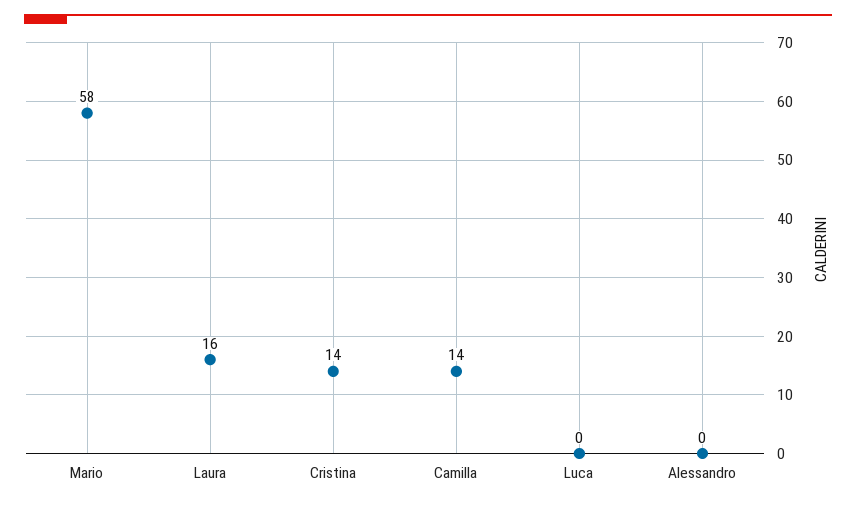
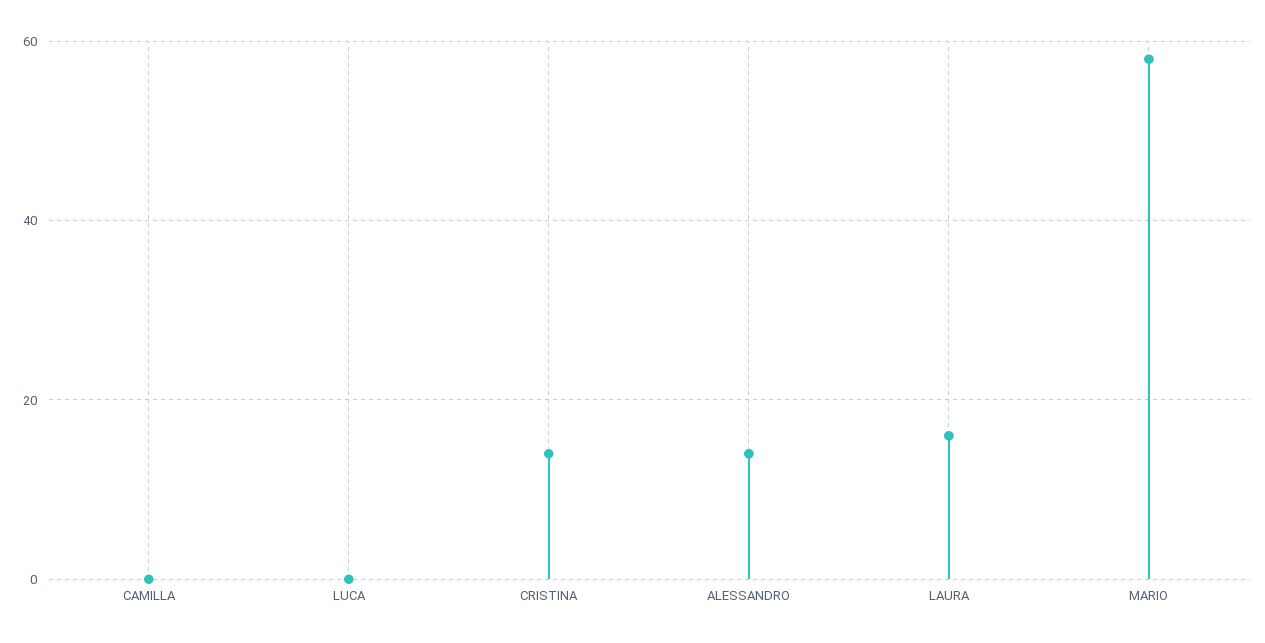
  {
    "Mario": 58,
    "Laura": 16,
    "Cristina": 14,
-   "Camilla": 14,
+   "Camilla": 0,
    "Luca": 0,
-   "Alessandro": 0
+   "Alessandro": 15
  }

